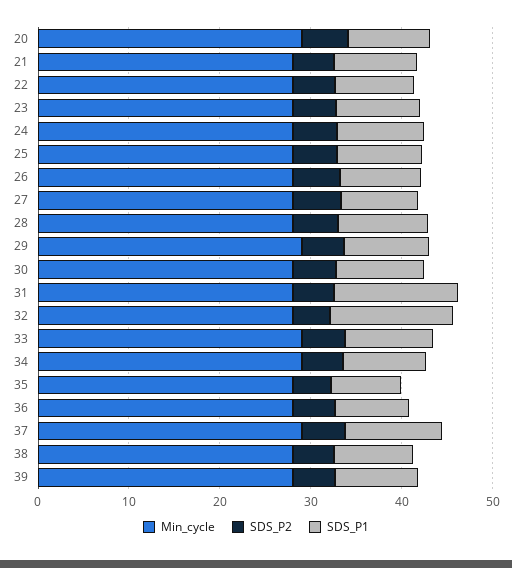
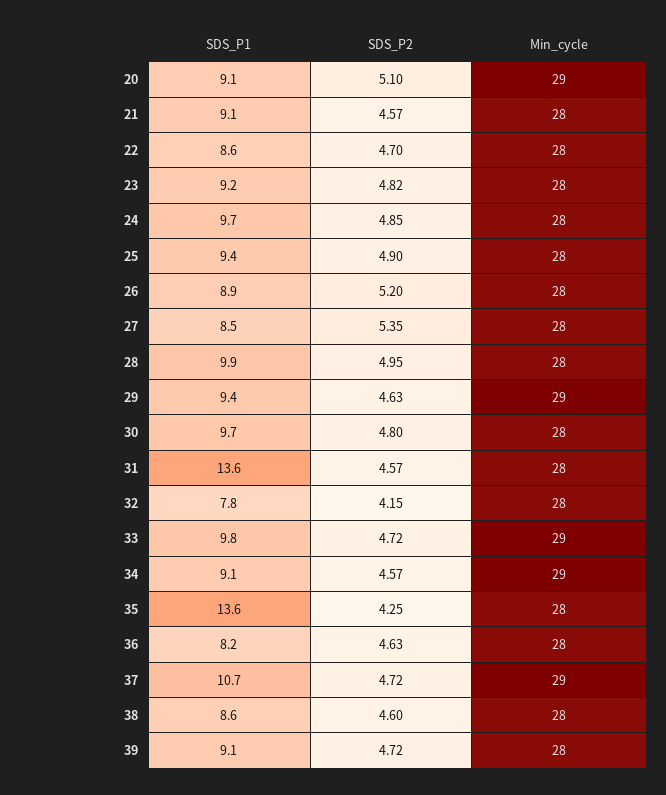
  {
    "Min_cycle": {
      "20": 29,
      "21": 28,
      "22": 28,
      "23": 28,
      "24": 28,
      "25": 28,
      "26": 28,
      "27": 28,
      "28": 28,
      "29": 29,
      "30": 28,
      "31": 28,
      "32": 28,
      "33": 29,
      "34": 29,
      "35": 28,
      "36": 28,
      "37": 29,
      "38": 28,
      "39": 28
    },
    "SDS_P2": {
      "20": 5.1,
      "21": 4.57,
      "22": 4.7,
      "23": 4.82,
      "24": 4.85,
      "25": 4.9,
      "26": 5.2,
      "27": 5.35,
      "28": 4.95,
      "29": 4.63,
      "30": 4.8,
      "31": 4.57,
      "32": 4.15,
      "33": 4.72,
      "34": 4.57,
      "35": 4.25,
      "36": 4.63,
      "37": 4.72,
      "38": 4.6,
      "39": 4.72
    },
    "SDS_P1": {
      "20": 9.1,
      "21": 9.1,
      "22": 8.6,
      "23": 9.2,
      "24": 9.7,
      "25": 9.4,
      "26": 8.9,
      "27": 8.5,
      "28": 9.9,
      "29": 9.4,
      "30": 9.7,
      "31": 13.6,
-     "32": 14,
+     "32": 7.8,
      "33": 9.8,
      "34": 9.1,
-     "35": 8,
+     "35": 13.6,
      "36": 8.2,
      "37": 10.7,
      "38": 8.6,
      "39": 9.1
    }
  }

